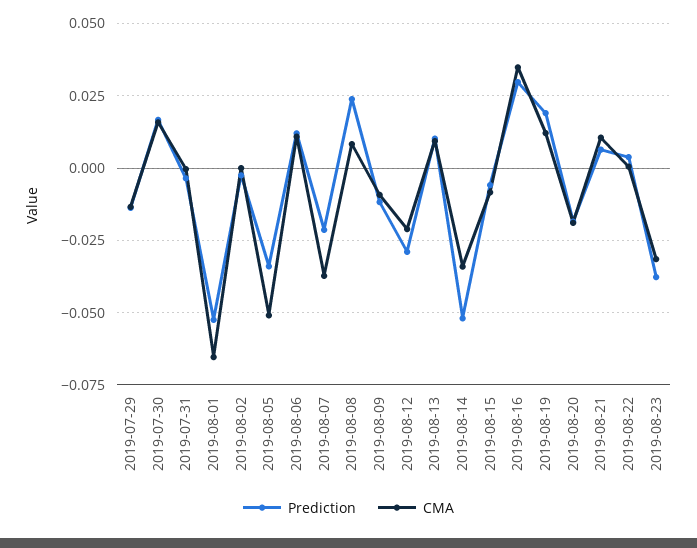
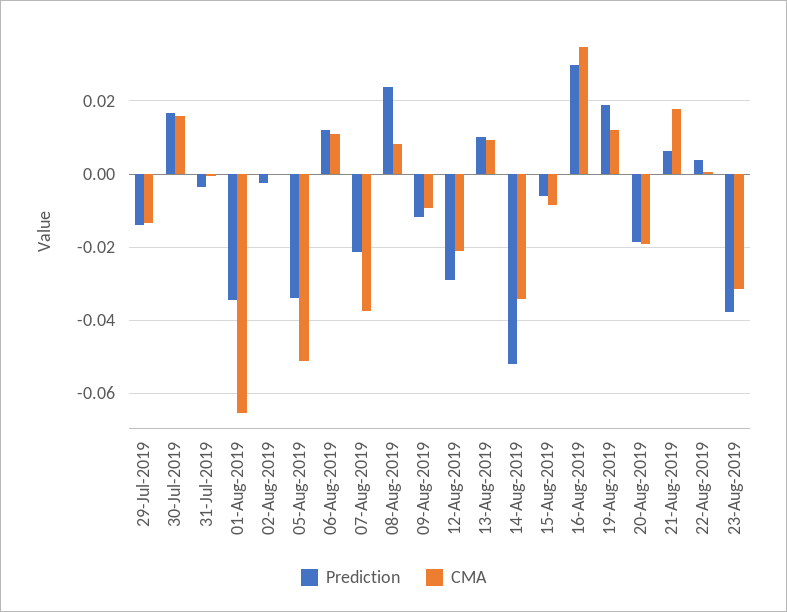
  {
    "Prediction": {
      "2019-07-29": -0.014,
      "2019-07-30": 0.016,
      "2019-07-31": -0.004,
-     "2019-08-01": -0.0525,
+     "2019-08-01": -0.034,
      "2019-08-02": -0.002,
      "2019-08-05": -0.034,
      "2019-08-06": 0.012,
      "2019-08-07": -0.022,
      "2019-08-08": 0.024,
      "2019-08-09": -0.012,
      "2019-08-12": -0.03,
      "2019-08-13": 0.01,
      "2019-08-14": -0.052,
      "2019-08-15": -0.006,
      "2019-08-16": 0.03,
      "2019-08-19": 0.02,
      "2019-08-20": -0.018,
      "2019-08-21": 0.006,
      "2019-08-22": 0.004,
      "2019-08-23": -0.038
    },
    "CMA": {
      "2019-07-29": -0.014,
      "2019-07-30": 0.016,
      "2019-07-31": 0,
      "2019-08-01": -0.066,
      "2019-08-02": 0,
      "2019-08-05": -0.052,
      "2019-08-06": 0.01,
      "2019-08-07": -0.038,
      "2019-08-08": 0.008,
      "2019-08-09": -0.01,
      "2019-08-12": -0.022,
      "2019-08-13": 0.01,
      "2019-08-14": -0.034,
      "2019-08-15": -0.008,
      "2019-08-16": 0.034,
      "2019-08-19": 0.012,
      "2019-08-20": -0.02,
-     "2019-08-21": 0.01,
+     "2019-08-21": 0.018,
      "2019-08-22": 0,
      "2019-08-23": -0.032
    }
  }

